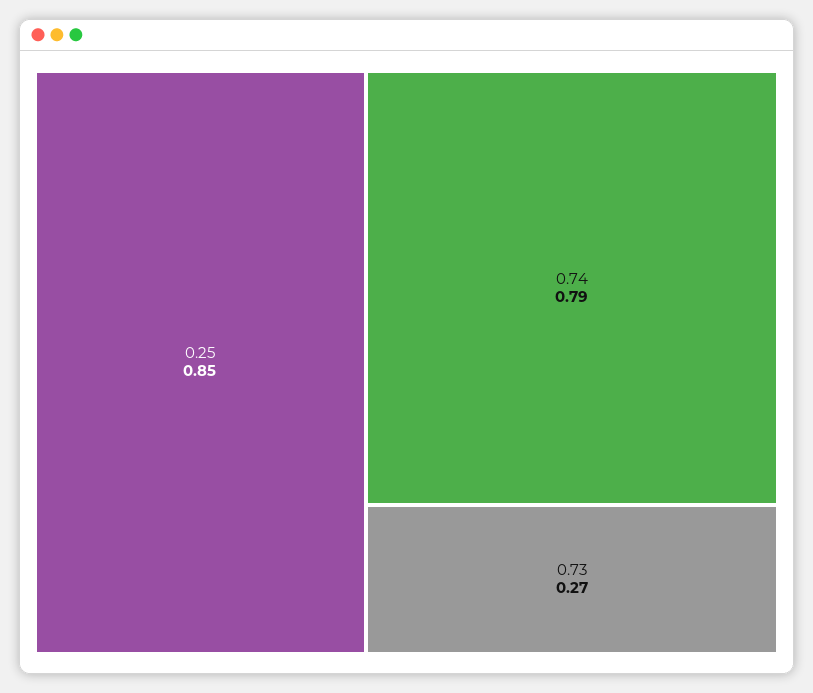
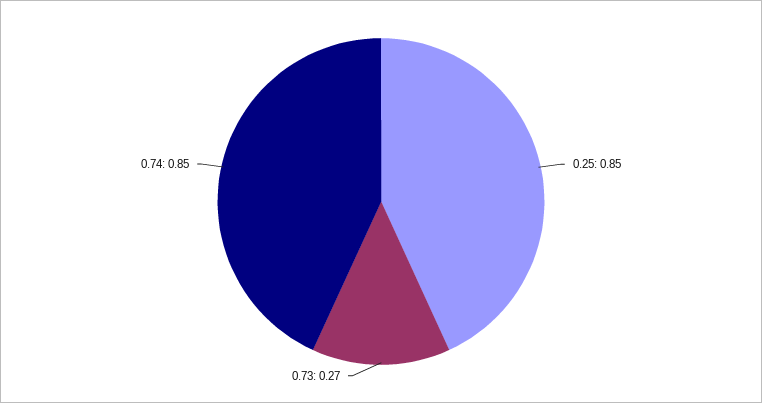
  {
    "0.25": 0.85,
-   "0.74": 0.79,
+   "0.74": 0.85,
    "0.73": 0.27
  }

